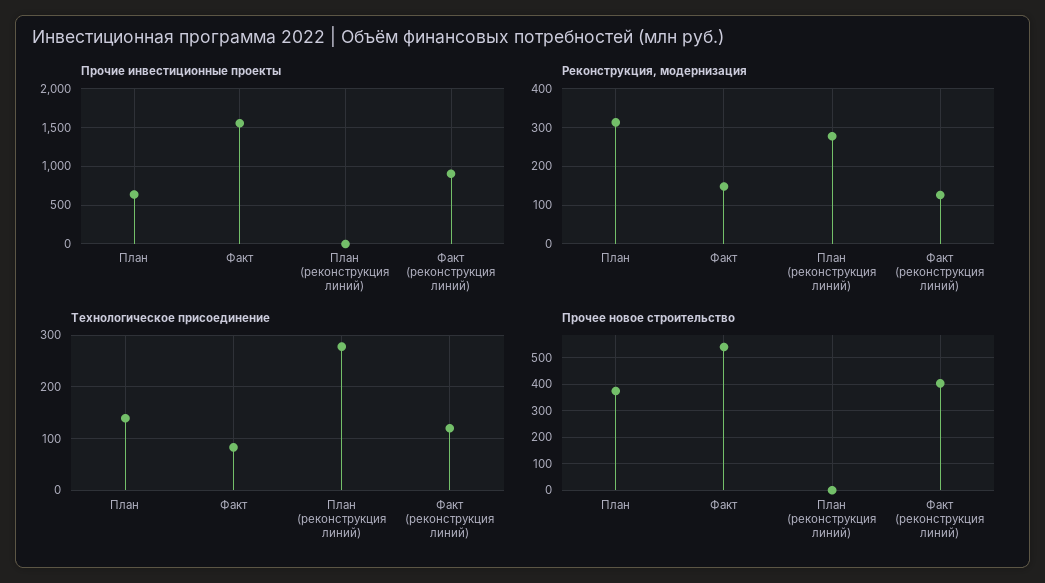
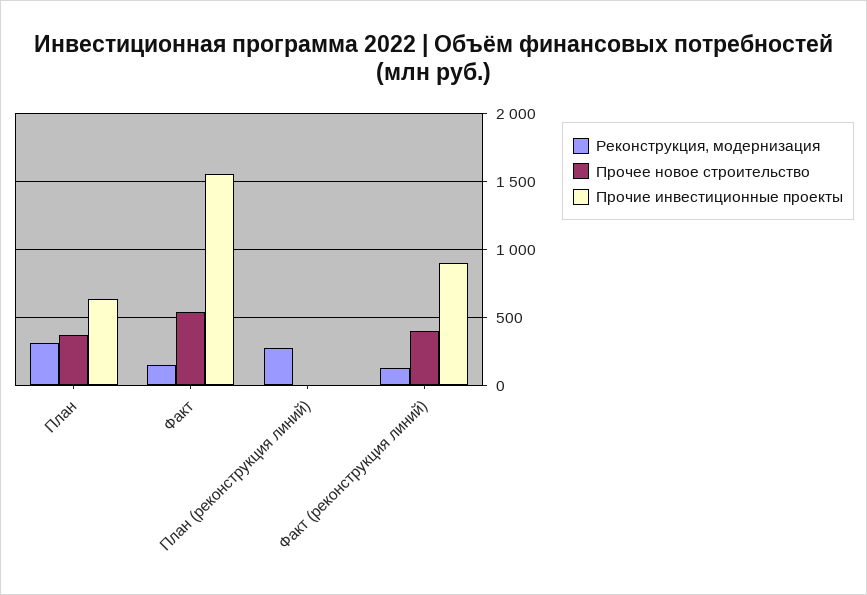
  {
    "Прочие инвестиционные проекты": {
      "План": 650,
      "Факт": 1550,
      "План (реконструкция линий)": 0,
      "Факт (реконструкция линий)": 900
    },
    "Реконструкция, модернизация": {
      "План": 320,
      "Факт": 140,
      "План (реконструкция линий)": 280,
      "Факт (реконструкция линий)": 120
    },
-   "Технологическое присоединение": {
-     "План": 140,
-     "Факт": 80,
-     "План (реконструкция линий)": 280,
-     "Факт (реконструкция линий)": 120
-   },
    "Прочее новое строительство": {
      "План": 375,
      "Факт": 550,
      "План (реконструкция линий)": 0,
      "Факт (реконструкция линий)": 400
    }
  }

